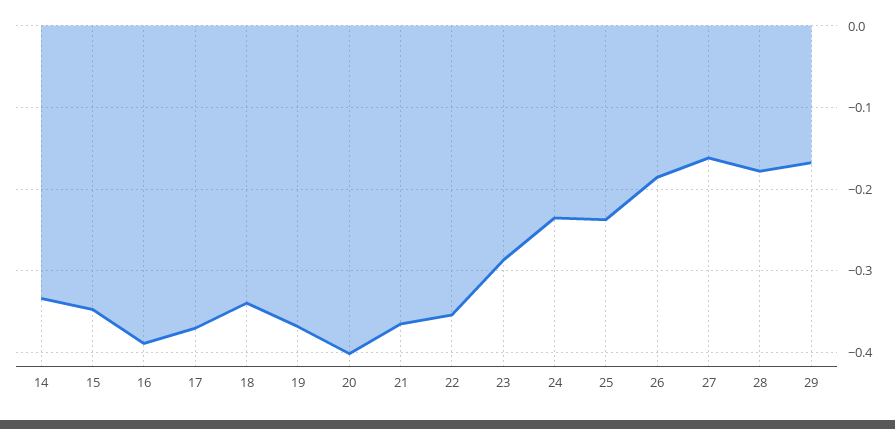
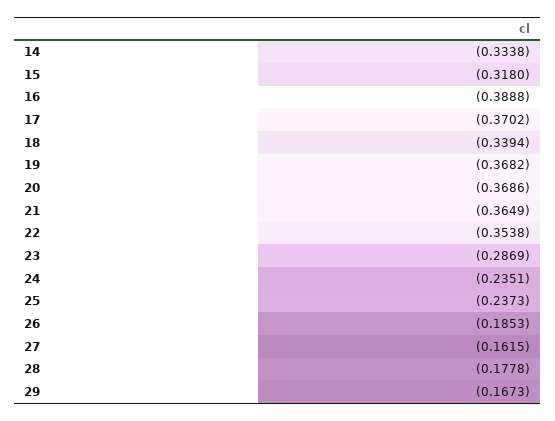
  {
    "14": -0.3338,
-   "15": -0.35,
+   "15": -0.318,
    "16": -0.3888,
    "17": -0.3702,
    "18": -0.3394,
    "19": -0.3682,
-   "20": -0.4,
+   "20": -0.3686,
    "21": -0.3649,
    "22": -0.3538,
    "23": -0.2869,
    "24": -0.2351,
    "25": -0.2373,
    "26": -0.1853,
    "27": -0.1615,
    "28": -0.1778,
    "29": -0.1673
  }

